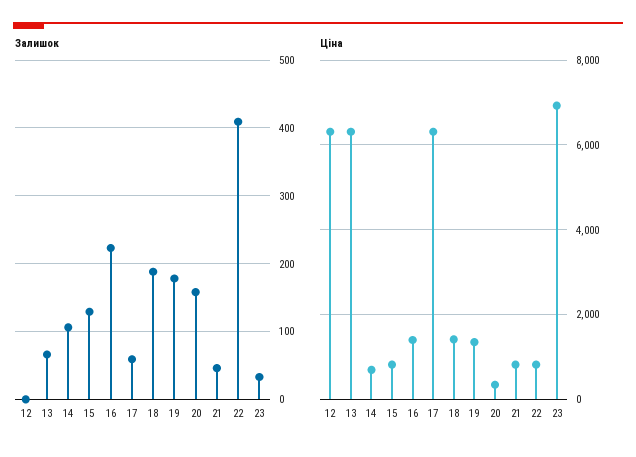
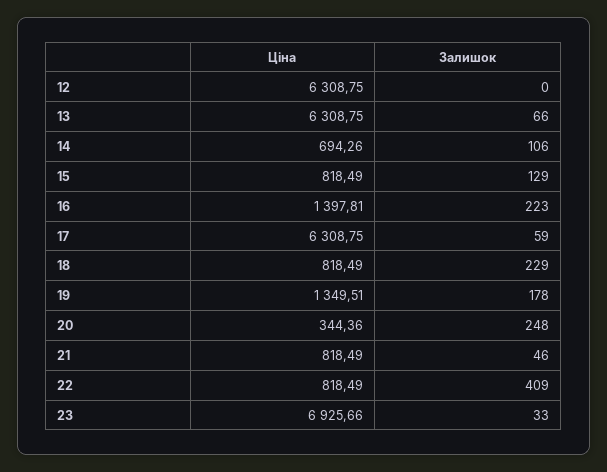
  {
    "Залишок": {
      "12": 0,
      "13": 66,
      "14": 106,
      "15": 129,
      "16": 223,
      "17": 59,
-     "18": 190,
+     "18": 229,
      "19": 178,
-     "20": 160,
+     "20": 248,
      "21": 46,
      "22": 409,
      "23": 33
    },
    "Ціна": {
      "12": 6308.75,
      "13": 6308.75,
      "14": 694.26,
      "15": 818.49,
      "16": 1397.81,
      "17": 6308.75,
-     "18": 1400,
+     "18": 818.49,
      "19": 1349.51,
      "20": 344.36,
      "21": 818.49,
      "22": 818.49,
      "23": 6925.66
    }
  }

